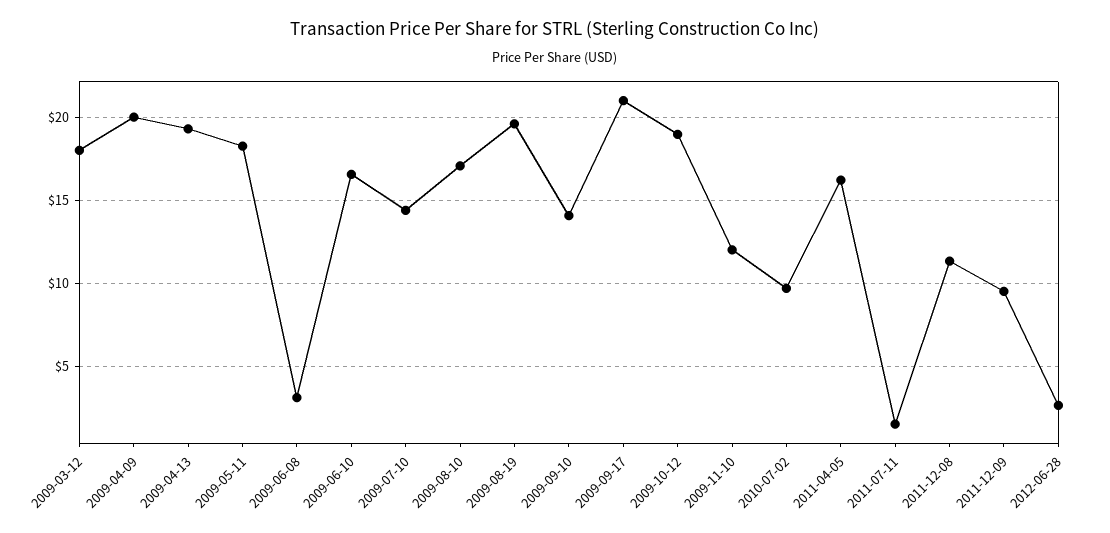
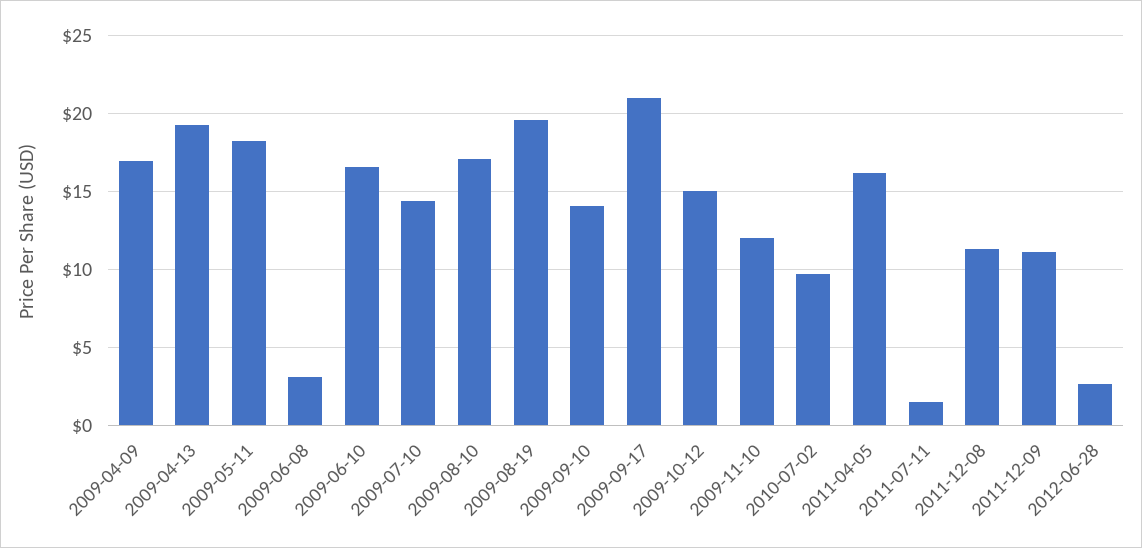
  {
-   "2009-03-12": 18,
-   "2009-04-09": 20,
+   "2009-04-09": 17,
    "2009-04-13": 19.5,
    "2009-05-11": 18.5,
    "2009-06-08": 3,
    "2009-06-10": 16.5,
    "2009-07-10": 14.5,
    "2009-08-10": 17,
    "2009-08-19": 19.5,
    "2009-09-10": 14,
    "2009-09-17": 21,
-   "2009-10-12": 19,
+   "2009-10-12": 15,
    "2009-11-10": 12,
    "2010-07-02": 9.5,
    "2011-04-05": 16,
    "2011-07-11": 1.5,
    "2011-12-08": 11.5,
-   "2011-12-09": 9.5,
+   "2011-12-09": 11,
    "2012-06-28": 2.5
  }

